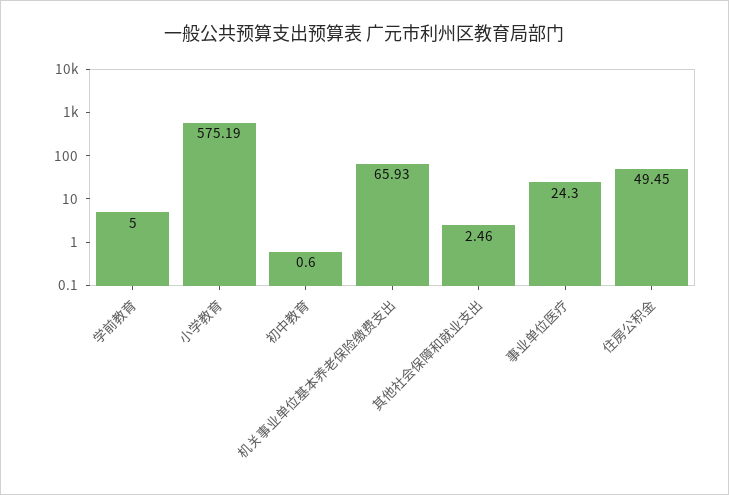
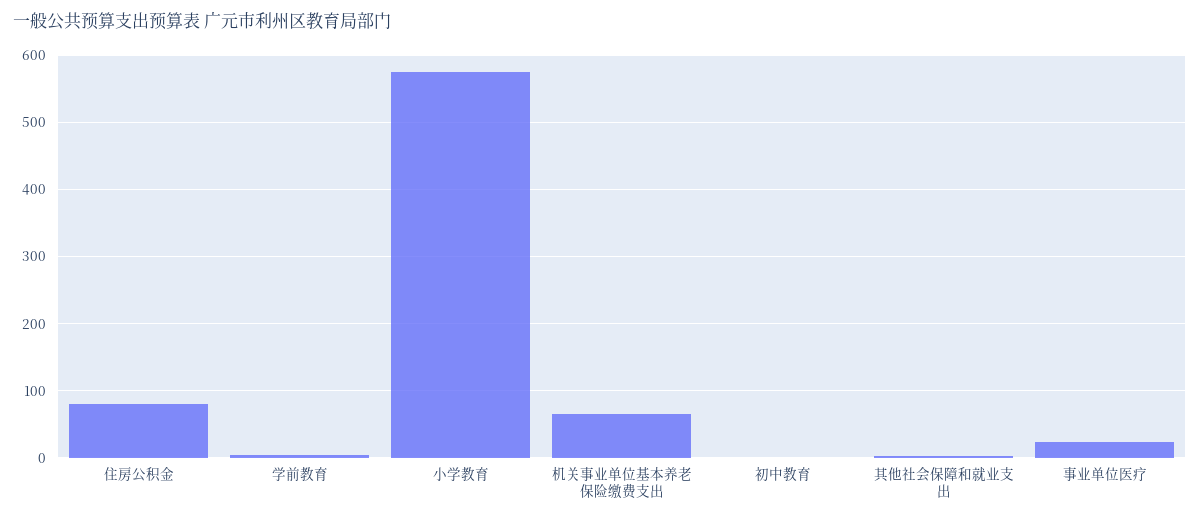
  {
    "学前教育": 5,
    "小学教育": 575.19,
    "初中教育": 0.6,
    "机关事业单位基本养老保险缴费支出": 65.93,
    "其他社会保障和就业支出": 2.46,
    "事业单位医疗": 24.3,
-   "住房公积金": 49.45
+   "住房公积金": 80
  }

